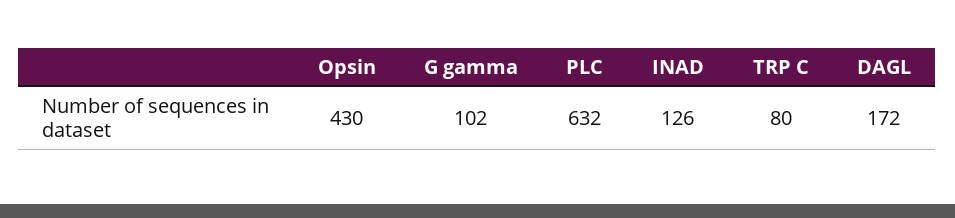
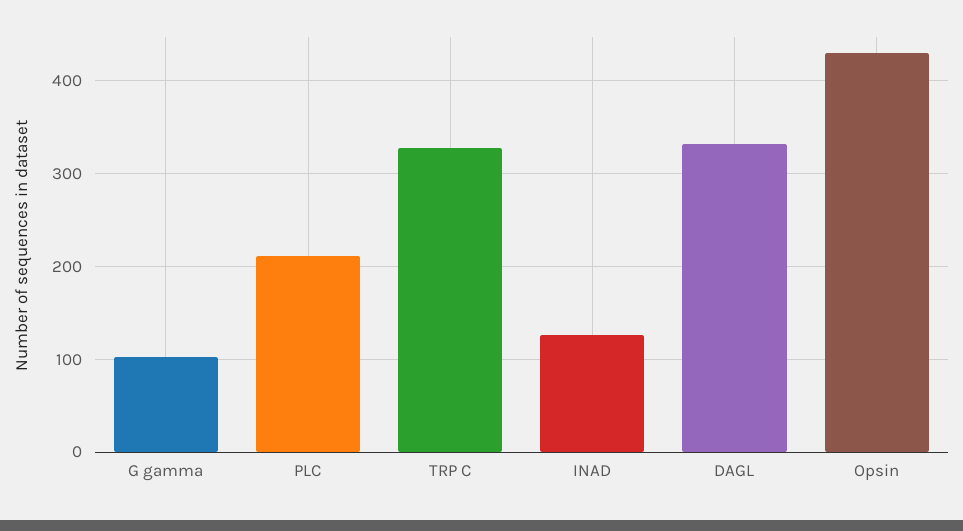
  {
    "Opsin": 430,
    "G gamma": 102,
-   "PLC": 632,
+   "PLC": 210,
    "INAD": 126,
-   "TRP C": 80,
+   "TRP C": 330,
-   "DAGL": 172
+   "DAGL": 330
  }

